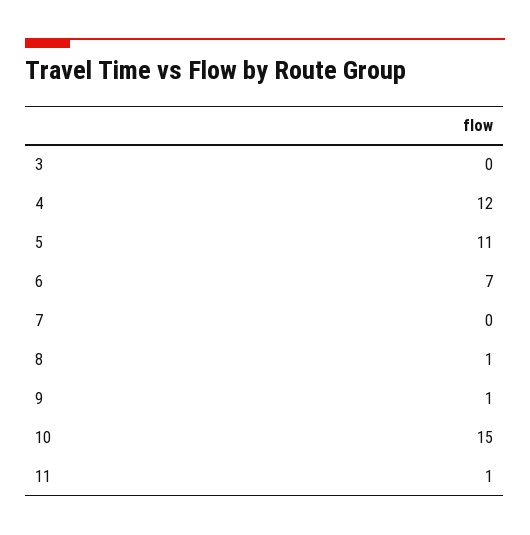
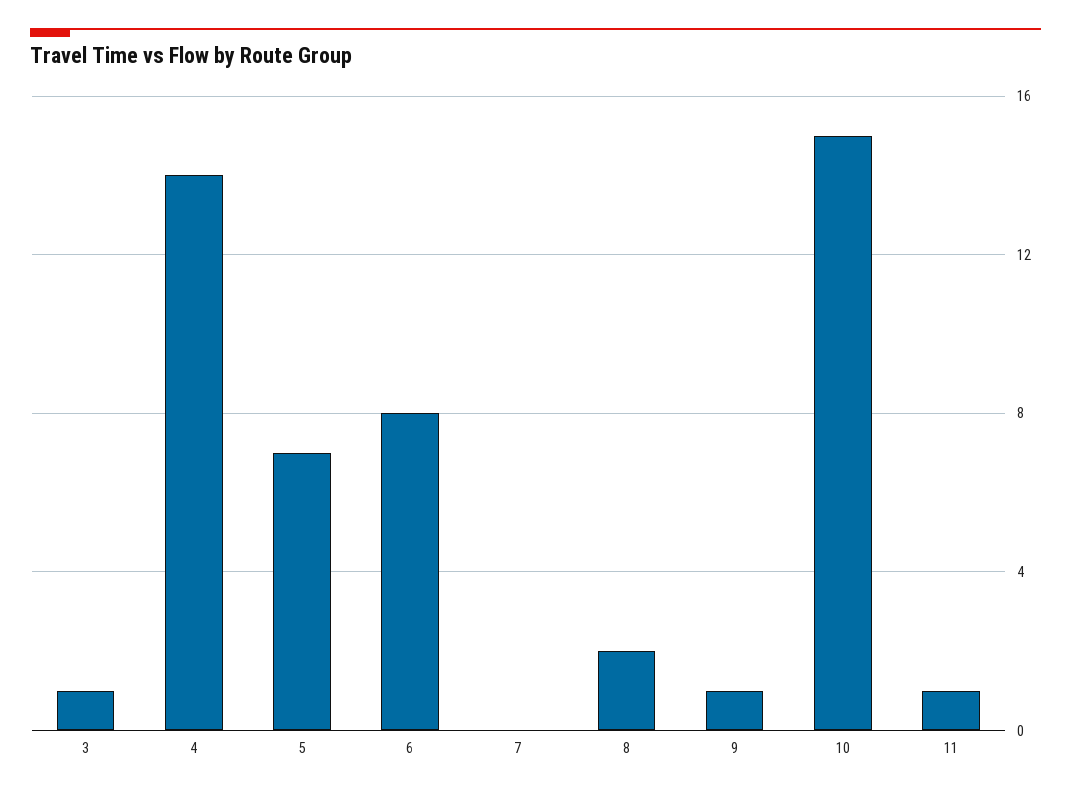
  {
-   "3": 0,
+   "3": 1,
-   "4": 12,
+   "4": 14,
-   "5": 11,
+   "5": 7,
-   "6": 7,
+   "6": 8,
    "7": 0,
-   "8": 1,
+   "8": 2,
    "9": 1,
    "10": 15,
    "11": 1
  }

